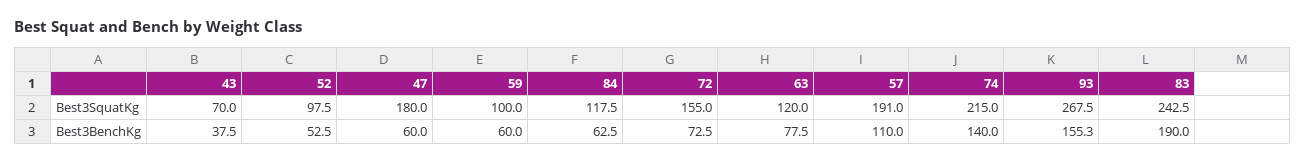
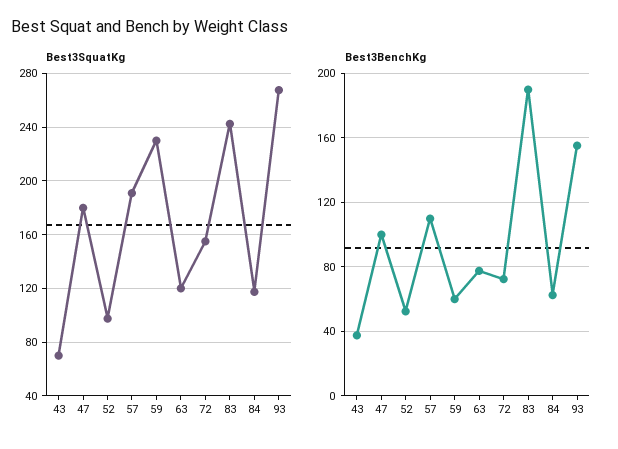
  {
    "Best3SquatKg": {
      "43": 70,
      "52": 97.5,
      "47": 180,
-     "59": 100,
+     "59": 230,
      "84": 117.5,
      "72": 155,
      "63": 120,
      "57": 191,
-     "74": 215,
      "93": 267.5,
      "83": 242.5
    },
    "Best3BenchKg": {
      "43": 37.5,
      "52": 52.5,
-     "47": 60,
+     "47": 100,
      "59": 60,
      "84": 62.5,
      "72": 72.5,
      "63": 77.5,
      "57": 110,
-     "74": 140,
      "93": 155.3,
      "83": 190
    }
  }

